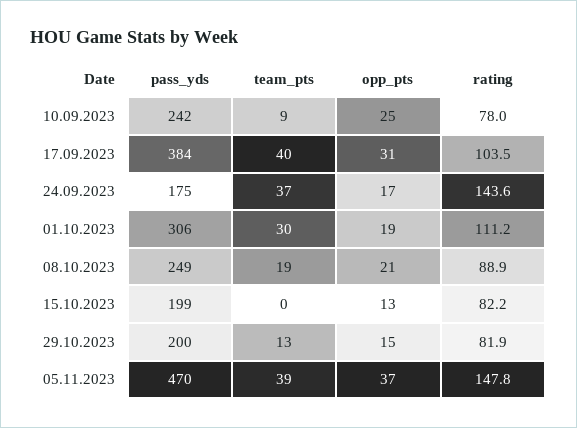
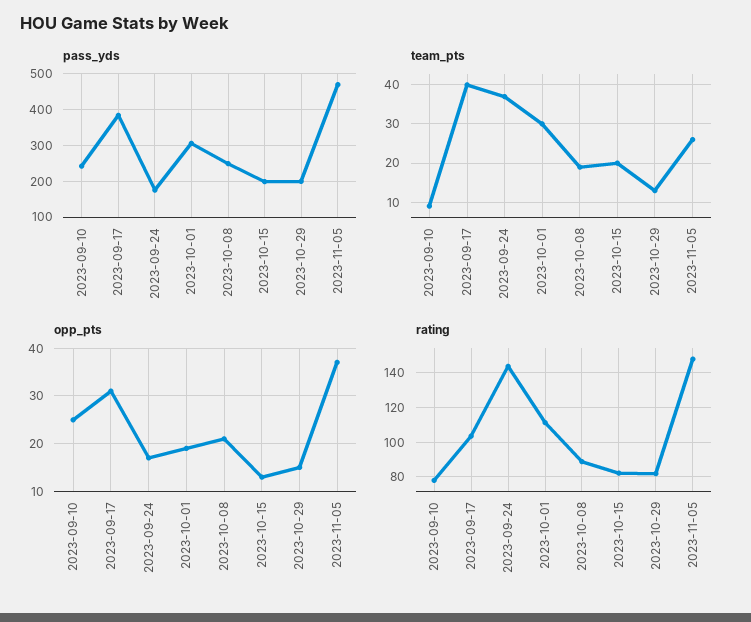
  {
    "pass_yds": {
      "10.09.2023": 242,
      "17.09.2023": 384,
      "24.09.2023": 175,
      "01.10.2023": 306,
      "08.10.2023": 249,
      "15.10.2023": 199,
      "29.10.2023": 200,
      "05.11.2023": 470
    },
    "team_pts": {
      "10.09.2023": 9,
      "17.09.2023": 40,
      "24.09.2023": 37,
      "01.10.2023": 30,
      "08.10.2023": 19,
-     "15.10.2023": 0,
+     "15.10.2023": 20,
      "29.10.2023": 13,
-     "05.11.2023": 39
+     "05.11.2023": 25
    },
    "opp_pts": {
      "10.09.2023": 25,
      "17.09.2023": 31,
      "24.09.2023": 17,
      "01.10.2023": 19,
      "08.10.2023": 21,
      "15.10.2023": 13,
      "29.10.2023": 15,
      "05.11.2023": 37
    },
    "rating": {
      "10.09.2023": 78,
      "17.09.2023": 103.5,
      "24.09.2023": 143.6,
      "01.10.2023": 111.2,
      "08.10.2023": 88.9,
      "15.10.2023": 82.2,
      "29.10.2023": 81.9,
      "05.11.2023": 147.8
    }
  }

